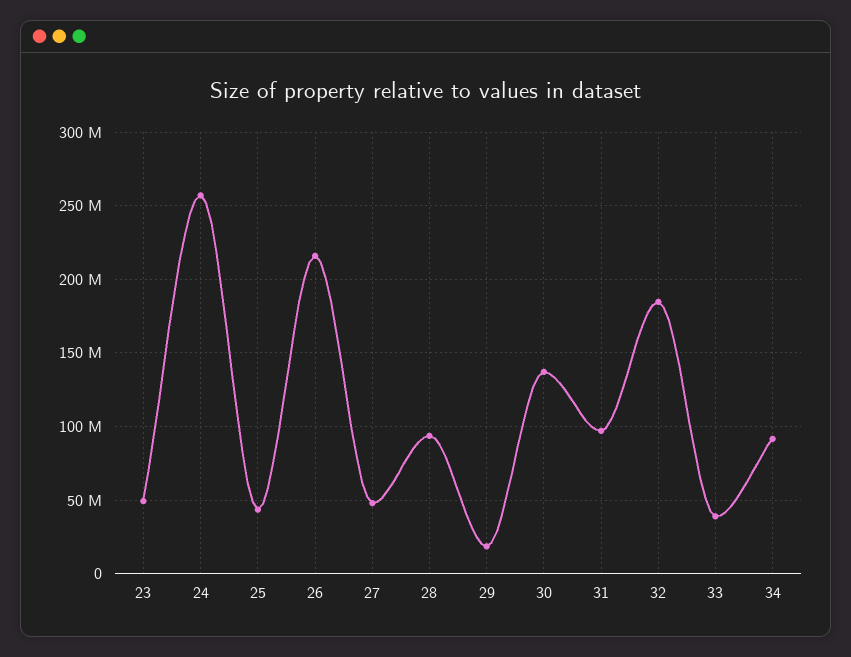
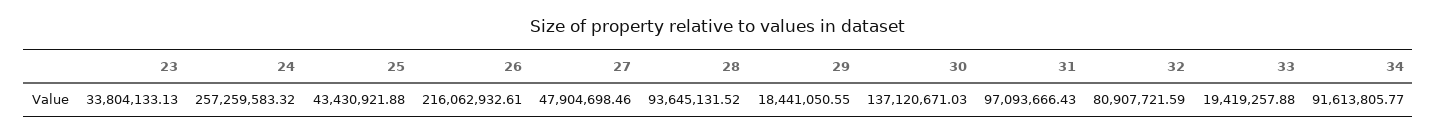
  {
-   "23": 50000000,
+   "23": 33804133.13,
    "24": 257259583.32,
    "25": 43430921.88,
    "26": 216062932.61,
    "27": 47904698.46,
    "28": 93645131.52,
    "29": 18441050.55,
    "30": 137120671.03,
    "31": 97093666.43,
-   "32": 185000000,
+   "32": 80907721.59,
-   "33": 40000000,
+   "33": 19419257.88,
    "34": 91613805.77
  }

